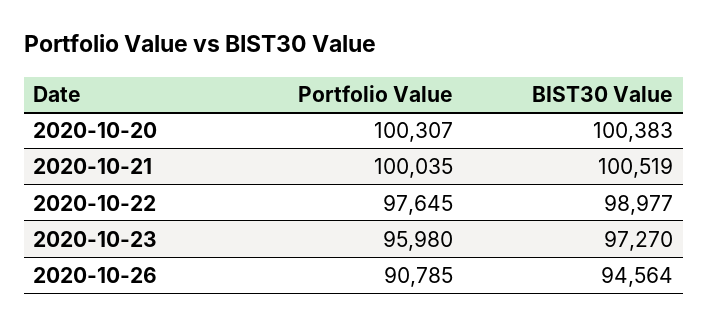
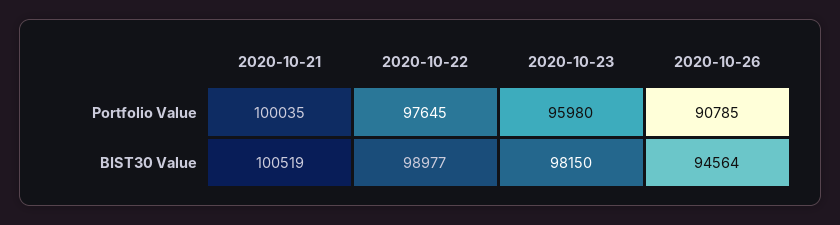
  {
    "Portfolio Value": {
-     "2020-10-20": 100307,
      "2020-10-21": 100035,
      "2020-10-22": 97645,
      "2020-10-23": 95980,
      "2020-10-26": 90785
    },
    "BIST30 Value": {
-     "2020-10-20": 100383,
      "2020-10-21": 100519,
      "2020-10-22": 98977,
-     "2020-10-23": 97270,
+     "2020-10-23": 98150,
      "2020-10-26": 94564
    }
  }

